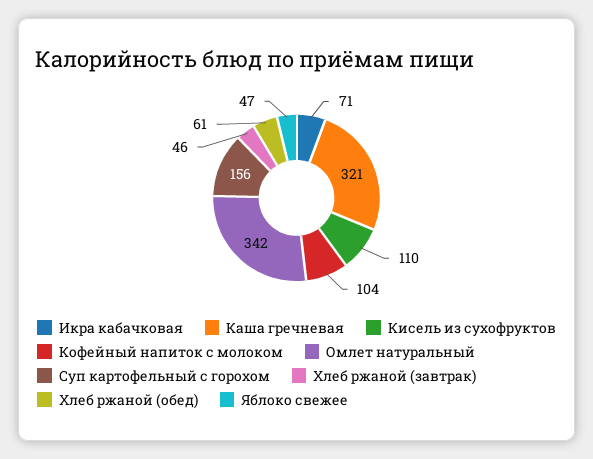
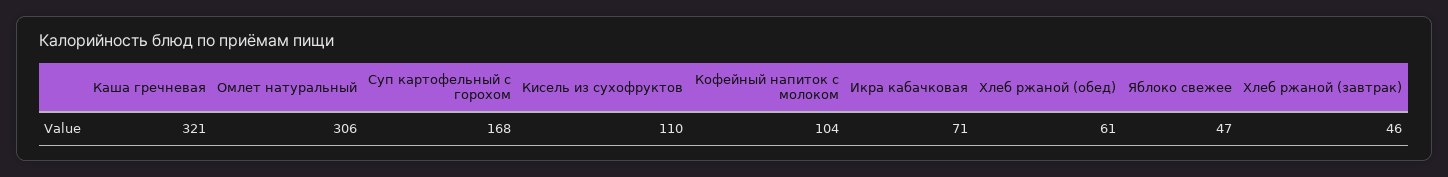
  {
    "Икра кабачковая": 71,
    "Каша гречневая": 321,
    "Кисель из сухофруктов": 110,
    "Кофейный напиток с молоком": 104,
-   "Омлет натуральный": 342,
+   "Омлет натуральный": 306,
-   "Суп картофельный с горохом": 156,
+   "Суп картофельный с горохом": 168,
    "Хлеб ржаной (завтрак)": 46,
    "Хлеб ржаной (обед)": 61,
    "Яблоко свежее": 47
  }

